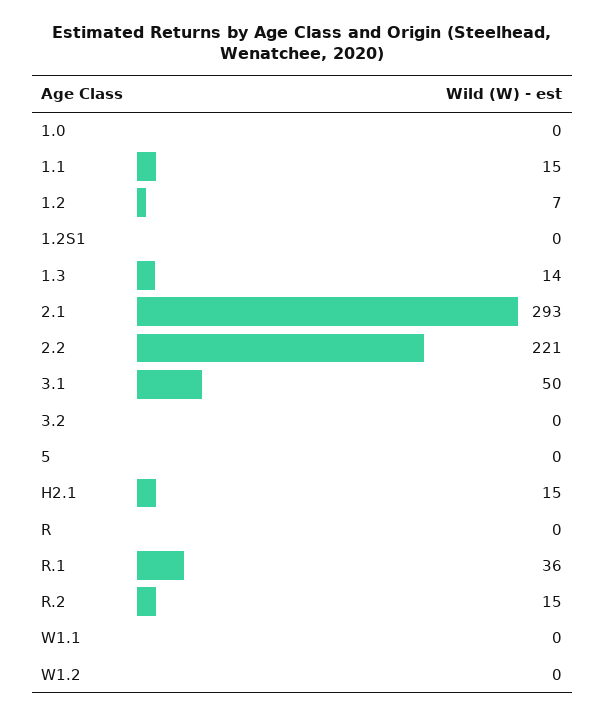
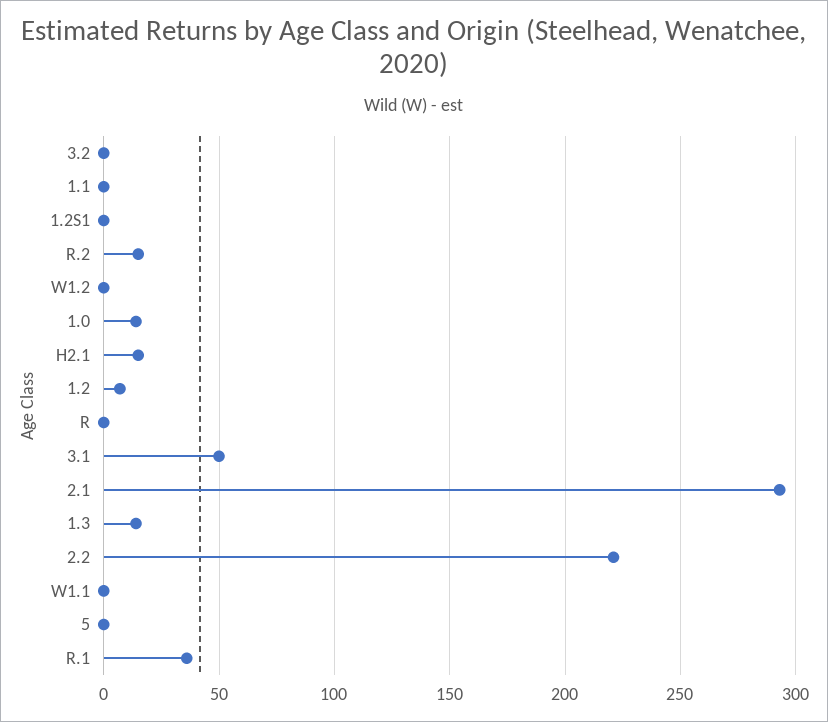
  {
-   "1.0": 0,
+   "1.0": 15,
-   "1.1": 15,
+   "1.1": 0,
    "1.2": 7,
    "1.2S1": 0,
    "1.3": 14,
    "2.1": 293,
    "2.2": 221,
    "3.1": 50,
    "3.2": 0,
    "5": 0,
    "H2.1": 15,
    "R": 0,
    "R.1": 36,
    "R.2": 15,
    "W1.1": 0,
    "W1.2": 0
  }

